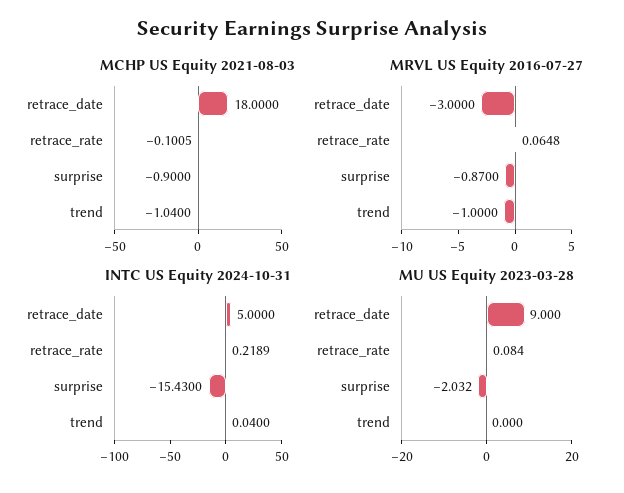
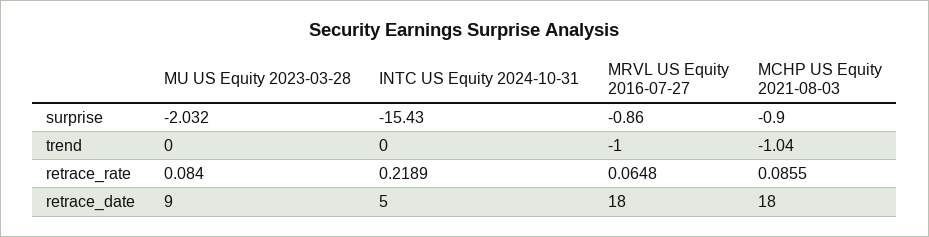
  {
    "MCHP US Equity 2021-08-03": {
      "retrace_date": 18,
-     "retrace_rate": -0.1005,
+     "retrace_rate": 0.0855,
      "surprise": -0.9,
      "trend": -1.04
    },
    "MRVL US Equity 2016-07-27": {
-     "retrace_date": -3,
+     "retrace_date": 18,
      "retrace_rate": 0.0648,
-     "surprise": -0.87,
+     "surprise": -0.86,
      "trend": -1
    },
    "INTC US Equity 2024-10-31": {
      "retrace_date": 5,
      "retrace_rate": 0.2189,
      "surprise": -15.43,
-     "trend": 0.04
+     "trend": 0
    },
    "MU US Equity 2023-03-28": {
      "retrace_date": 9,
      "retrace_rate": 0.084,
      "surprise": -2.032,
      "trend": 0
    }
  }

